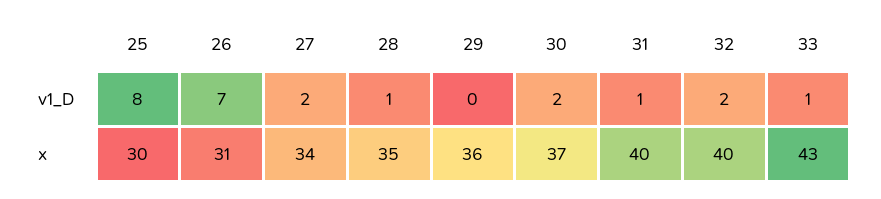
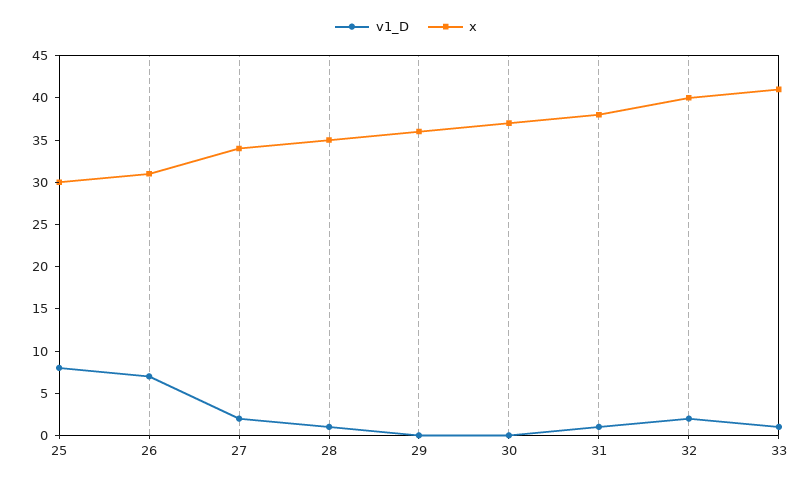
  {
    "v1_D": {
      "25": 8,
      "26": 7,
      "27": 2,
      "28": 1,
      "29": 0,
-     "30": 2,
+     "30": 0,
      "31": 1,
      "32": 2,
      "33": 1
    },
    "x": {
      "25": 30,
      "26": 31,
      "27": 34,
      "28": 35,
      "29": 36,
      "30": 37,
-     "31": 40,
+     "31": 38,
      "32": 40,
-     "33": 43
+     "33": 41
    }
  }

